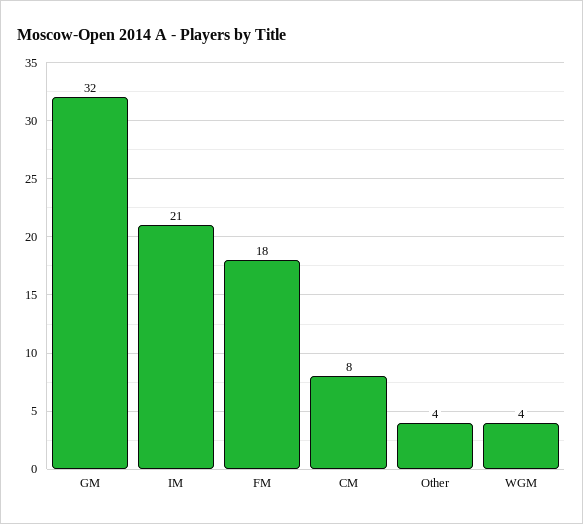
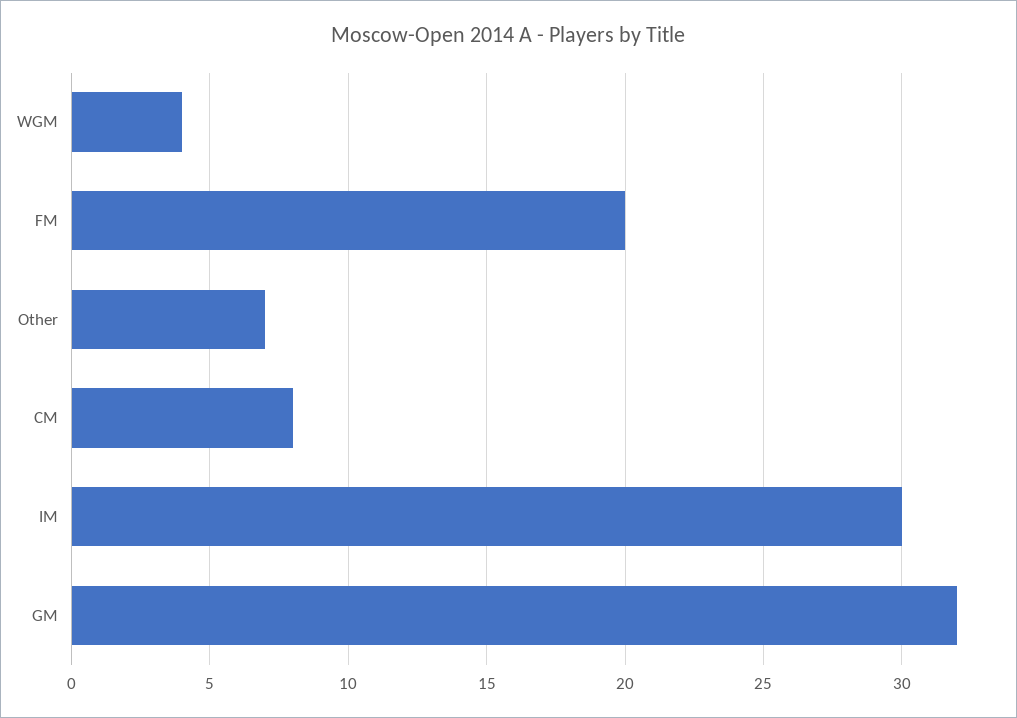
  {
    "GM": 32,
-   "IM": 21,
+   "IM": 30,
-   "FM": 18,
+   "FM": 20,
    "CM": 8,
-   "Other": 4,
+   "Other": 7,
    "WGM": 4
  }

